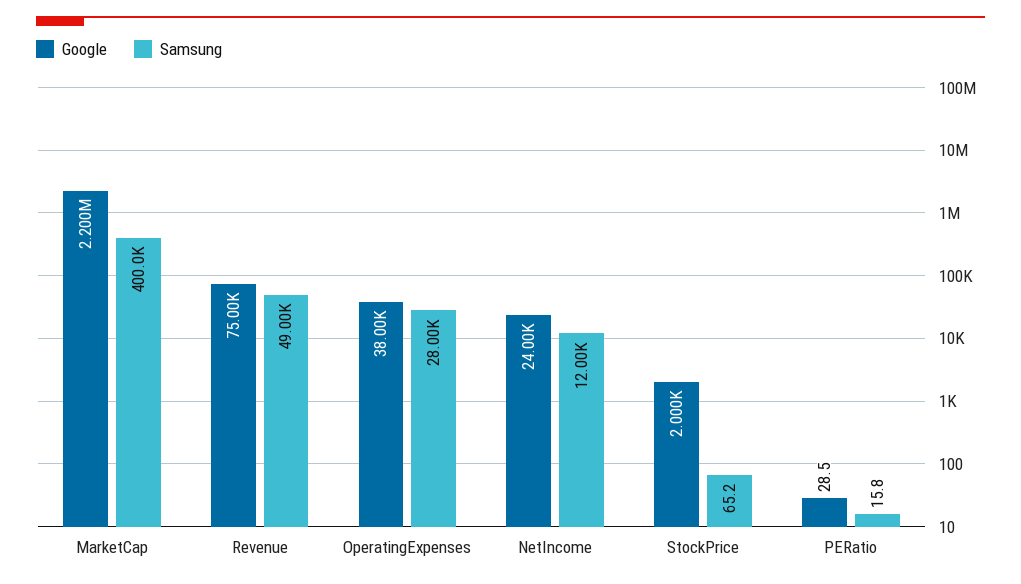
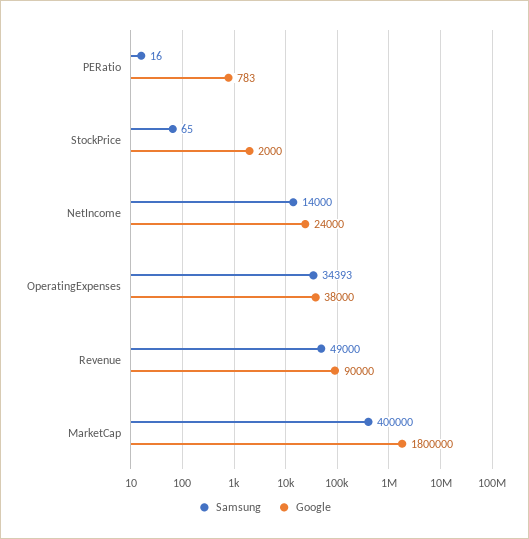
  {
    "Google": {
-     "MarketCap": 2200000,
+     "MarketCap": 1800000,
-     "Revenue": 75000,
+     "Revenue": 90000,
      "OperatingExpenses": 38000,
      "NetIncome": 24000,
      "StockPrice": 2000,
-     "PERatio": 28.5
+     "PERatio": 783
    },
    "Samsung": {
      "MarketCap": 400000,
      "Revenue": 49000,
-     "OperatingExpenses": 28000,
+     "OperatingExpenses": 34393,
-     "NetIncome": 12000,
+     "NetIncome": 14000,
      "StockPrice": 65.2,
      "PERatio": 15.8
    }
  }

